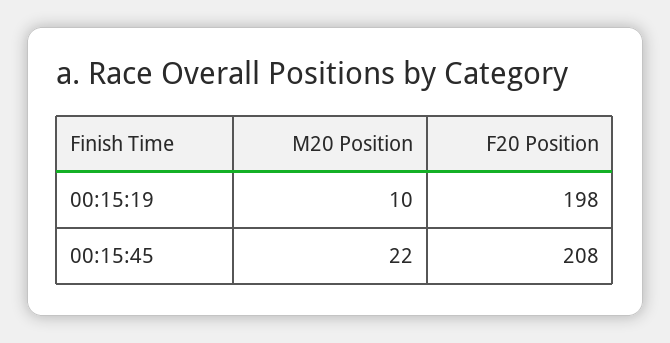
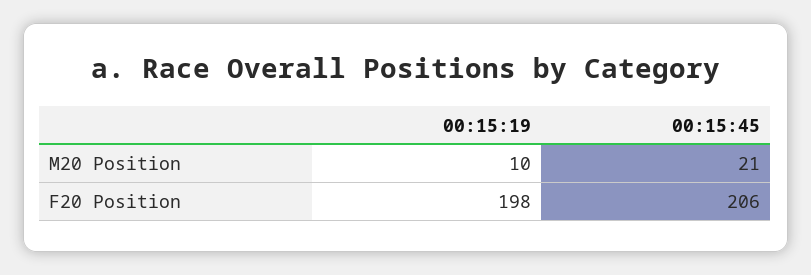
  {
    "M20 Position": {
      "00:15:19": 10,
-     "00:15:45": 22
+     "00:15:45": 21
    },
    "F20 Position": {
      "00:15:19": 198,
-     "00:15:45": 208
+     "00:15:45": 206
    }
  }

